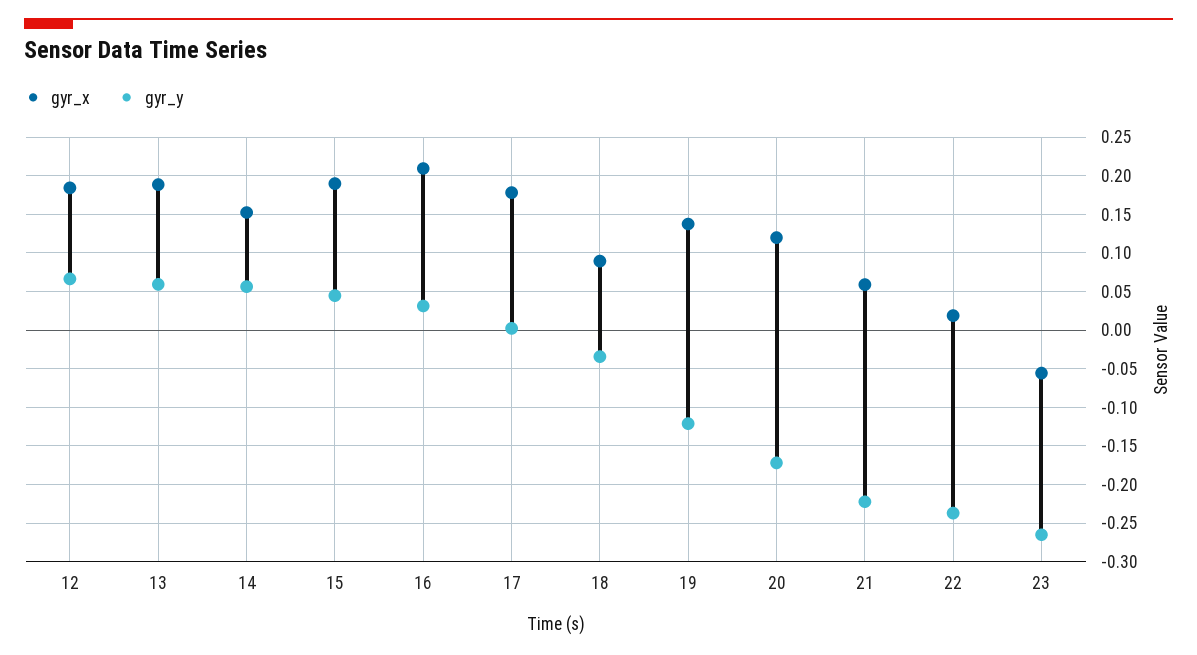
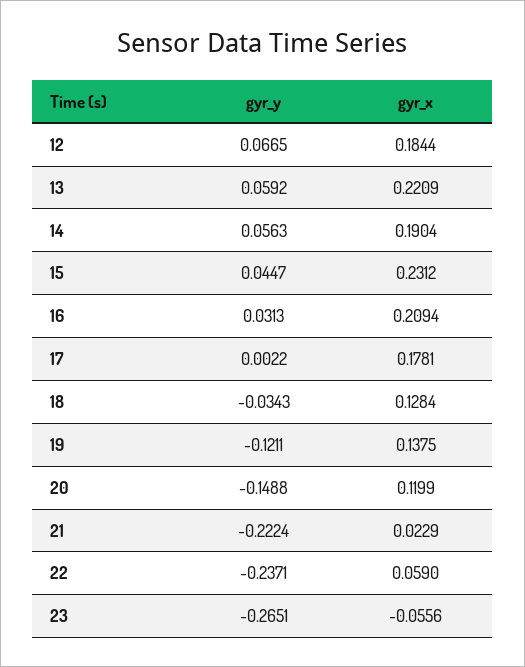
  {
    "gyr_x": {
      "12": 0.1844,
-     "13": 0.19,
+     "13": 0.2209,
-     "14": 0.15,
+     "14": 0.1904,
-     "15": 0.19,
+     "15": 0.2312,
      "16": 0.2094,
      "17": 0.1781,
-     "18": 0.09,
+     "18": 0.1284,
      "19": 0.1375,
      "20": 0.1199,
-     "21": 0.06,
+     "21": 0.0229,
-     "22": 0.02,
+     "22": 0.059,
      "23": -0.0556
    },
    "gyr_y": {
      "12": 0.0665,
      "13": 0.0592,
      "14": 0.0563,
      "15": 0.0447,
      "16": 0.0313,
      "17": 0.0022,
      "18": -0.0343,
      "19": -0.1211,
-     "20": -0.17,
+     "20": -0.1488,
      "21": -0.2224,
      "22": -0.2371,
      "23": -0.2651
    }
  }

